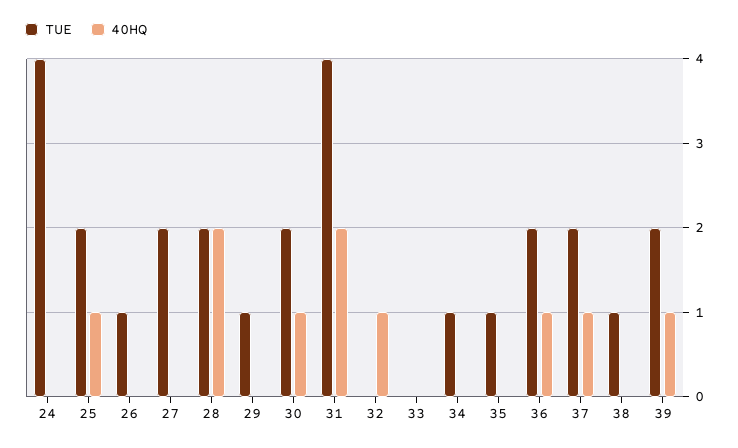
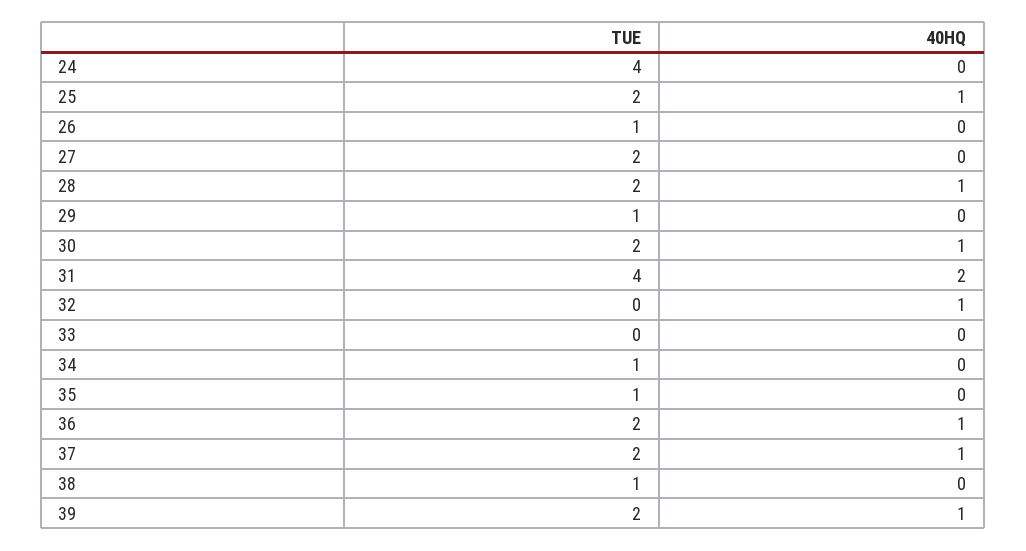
  {
    "TUE": {
      "24": 4,
      "25": 2,
      "26": 1,
      "27": 2,
      "28": 2,
      "29": 1,
      "30": 2,
      "31": 4,
      "32": 0,
      "33": 0,
      "34": 1,
      "35": 1,
      "36": 2,
      "37": 2,
      "38": 1,
      "39": 2
    },
    "40HQ": {
      "24": 0,
      "25": 1,
      "26": 0,
      "27": 0,
-     "28": 2,
+     "28": 1,
      "29": 0,
      "30": 1,
      "31": 2,
      "32": 1,
      "33": 0,
      "34": 0,
      "35": 0,
      "36": 1,
      "37": 1,
      "38": 0,
      "39": 1
    }
  }

